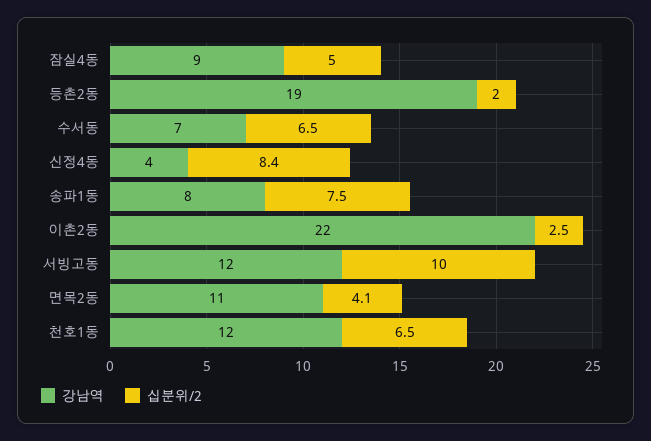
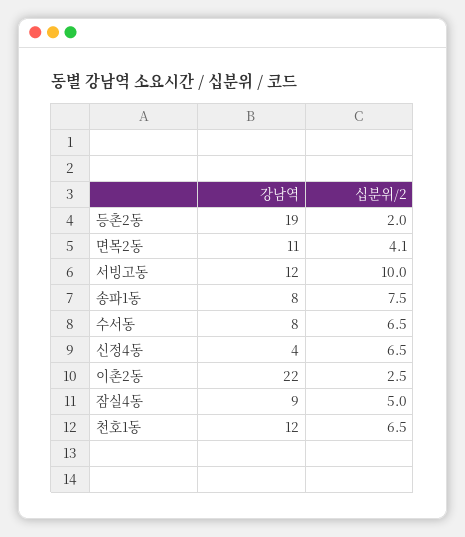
  {
    "강남역": {
      "잠실4동": 9,
      "등촌2동": 19,
-     "수서동": 7,
+     "수서동": 8,
      "신정4동": 4,
      "송파1동": 8,
      "이촌2동": 22,
      "서빙고동": 12,
      "면목2동": 11,
      "천호1동": 12
    },
    "십분위/2": {
      "잠실4동": 5,
      "등촌2동": 2,
      "수서동": 6.5,
-     "신정4동": 8.4,
+     "신정4동": 6.5,
      "송파1동": 7.5,
      "이촌2동": 2.5,
      "서빙고동": 10,
      "면목2동": 4.1,
      "천호1동": 6.5
    }
  }

